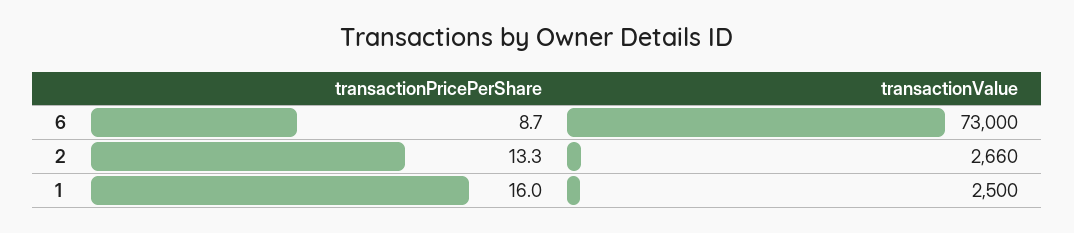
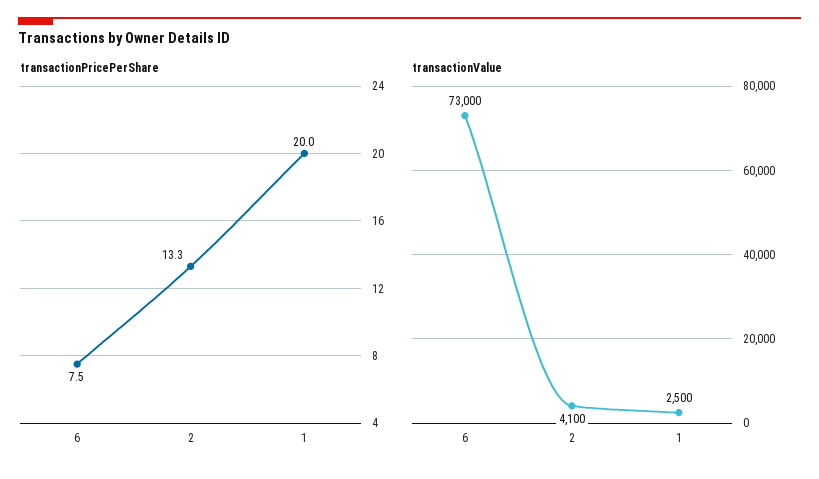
  {
    "transactionPricePerShare": {
-     "6": 8.7,
+     "6": 7.5,
      "2": 13.3,
-     "1": 16
+     "1": 20
    },
    "transactionValue": {
      "6": 73000,
-     "2": 2660,
+     "2": 4100,
      "1": 2500
    }
  }

